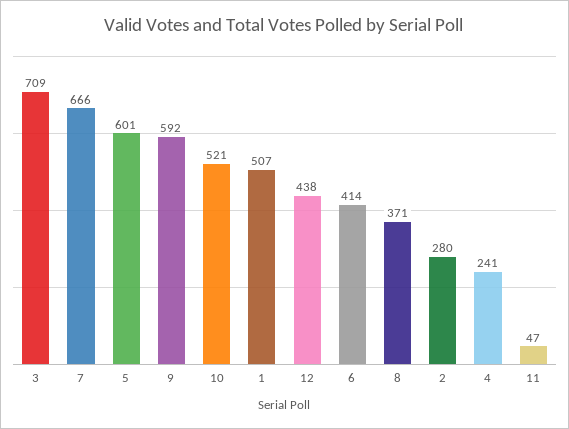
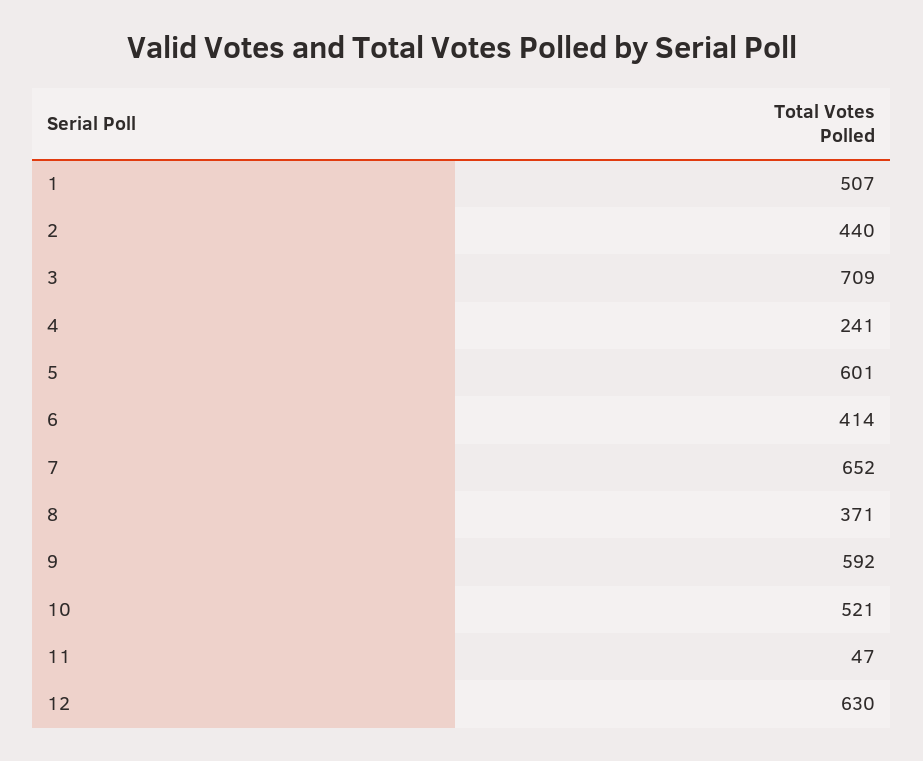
  {
    "3": 709,
-   "7": 666,
+   "7": 652,
    "5": 601,
    "9": 592,
    "10": 521,
    "1": 507,
-   "12": 438,
+   "12": 630,
    "6": 414,
    "8": 371,
-   "2": 280,
+   "2": 440,
    "4": 241,
    "11": 47
  }

